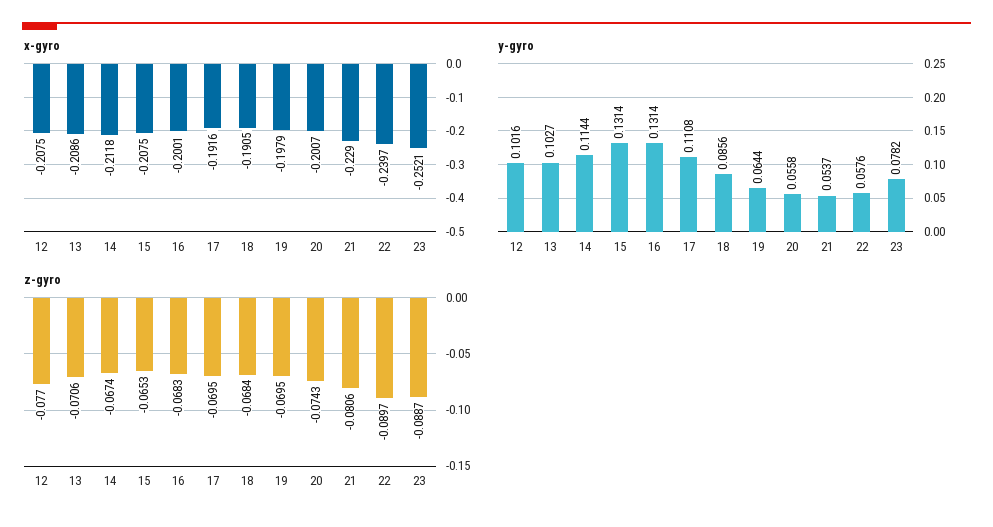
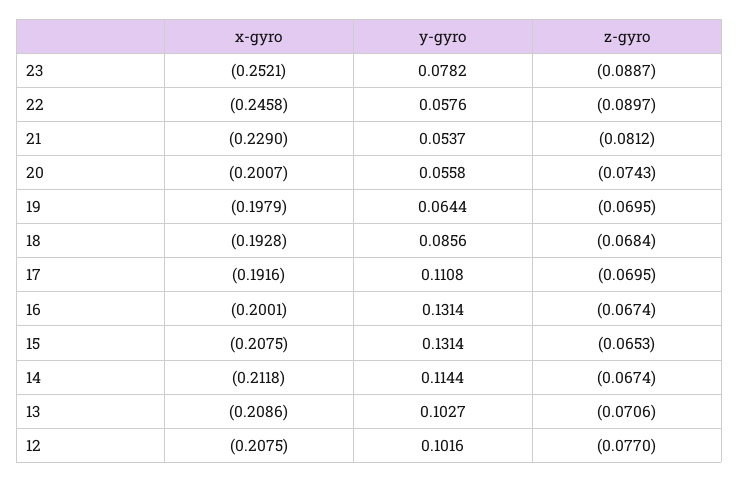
  {
    "x-gyro": {
      "12": -0.2075,
      "13": -0.2086,
      "14": -0.2118,
      "15": -0.2075,
      "16": -0.2001,
      "17": -0.1916,
-     "18": -0.1905,
+     "18": -0.1928,
      "19": -0.1979,
      "20": -0.2007,
      "21": -0.229,
-     "22": -0.2397,
+     "22": -0.2458,
      "23": -0.2521
    },
    "y-gyro": {
      "12": 0.1016,
      "13": 0.1027,
      "14": 0.1144,
      "15": 0.1314,
      "16": 0.1314,
      "17": 0.1108,
      "18": 0.0856,
      "19": 0.0644,
      "20": 0.0558,
      "21": 0.0537,
      "22": 0.0576,
      "23": 0.0782
    },
    "z-gyro": {
      "12": -0.077,
      "13": -0.0706,
      "14": -0.0674,
      "15": -0.0653,
-     "16": -0.0683,
+     "16": -0.0674,
      "17": -0.0695,
      "18": -0.0684,
      "19": -0.0695,
      "20": -0.0743,
-     "21": -0.0806,
+     "21": -0.0812,
      "22": -0.0897,
      "23": -0.0887
    }
  }

